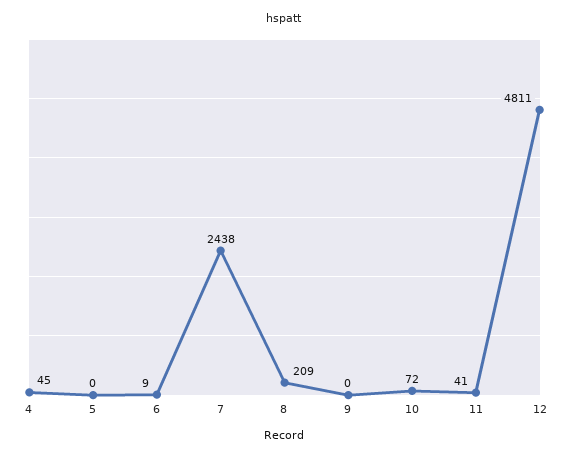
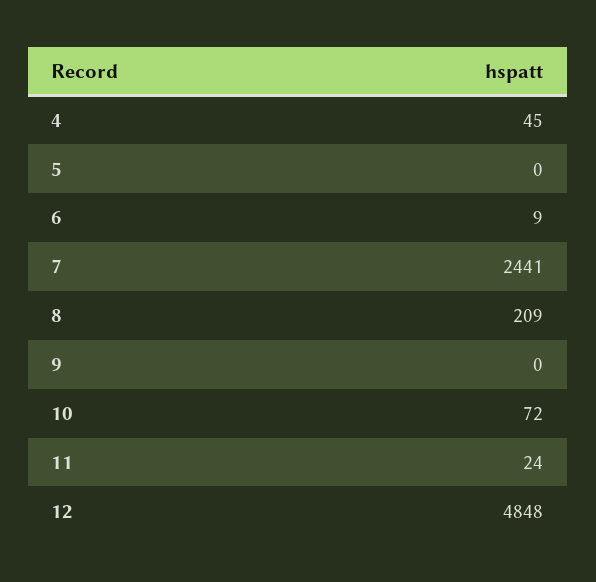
  {
    "4": 45,
    "5": 0,
    "6": 9,
-   "7": 2438,
+   "7": 2441,
    "8": 209,
    "9": 0,
    "10": 72,
-   "11": 41,
+   "11": 24,
-   "12": 4811
+   "12": 4848
  }

